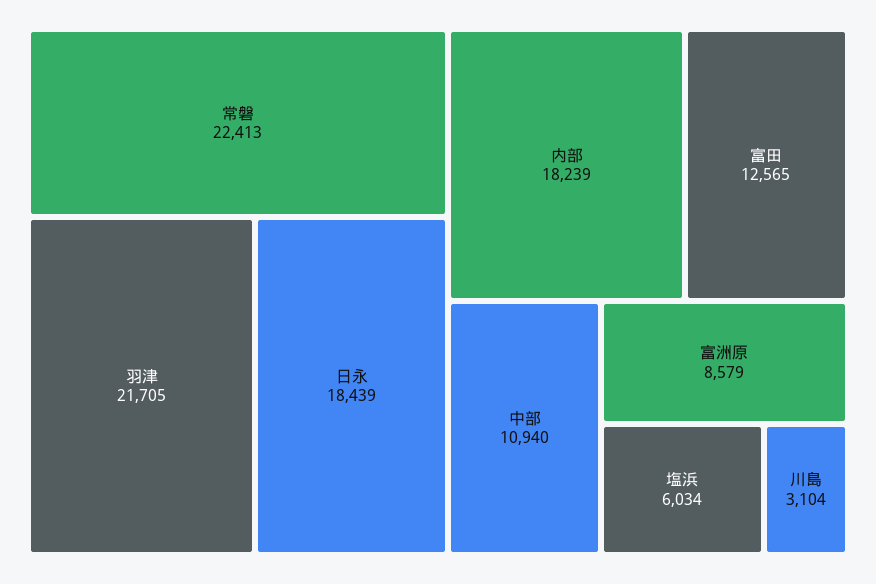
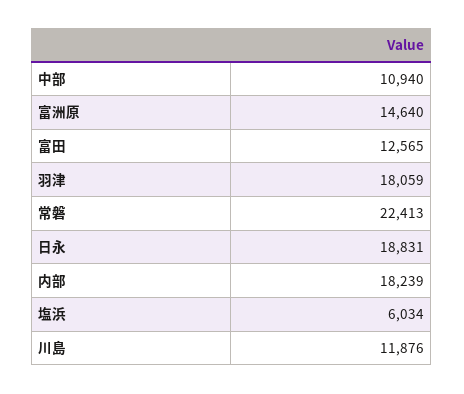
  {
    "常磐": 22413,
-   "羽津": 21705,
+   "羽津": 18059,
-   "日永": 18439,
+   "日永": 18831,
    "内部": 18239,
    "富田": 12565,
    "中部": 10940,
-   "富洲原": 8579,
+   "富洲原": 14640,
    "塩浜": 6034,
-   "川島": 3104
+   "川島": 11876
  }

